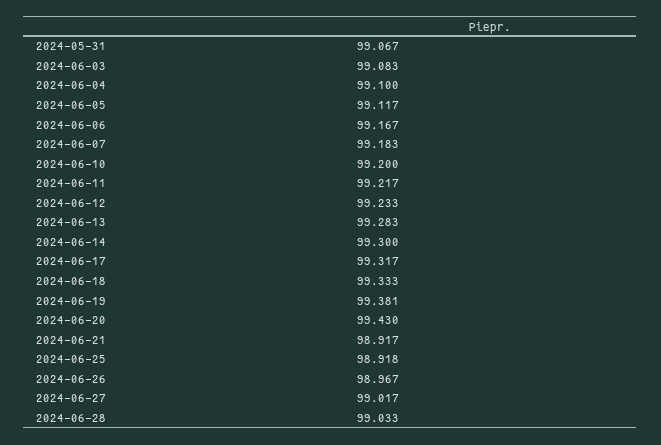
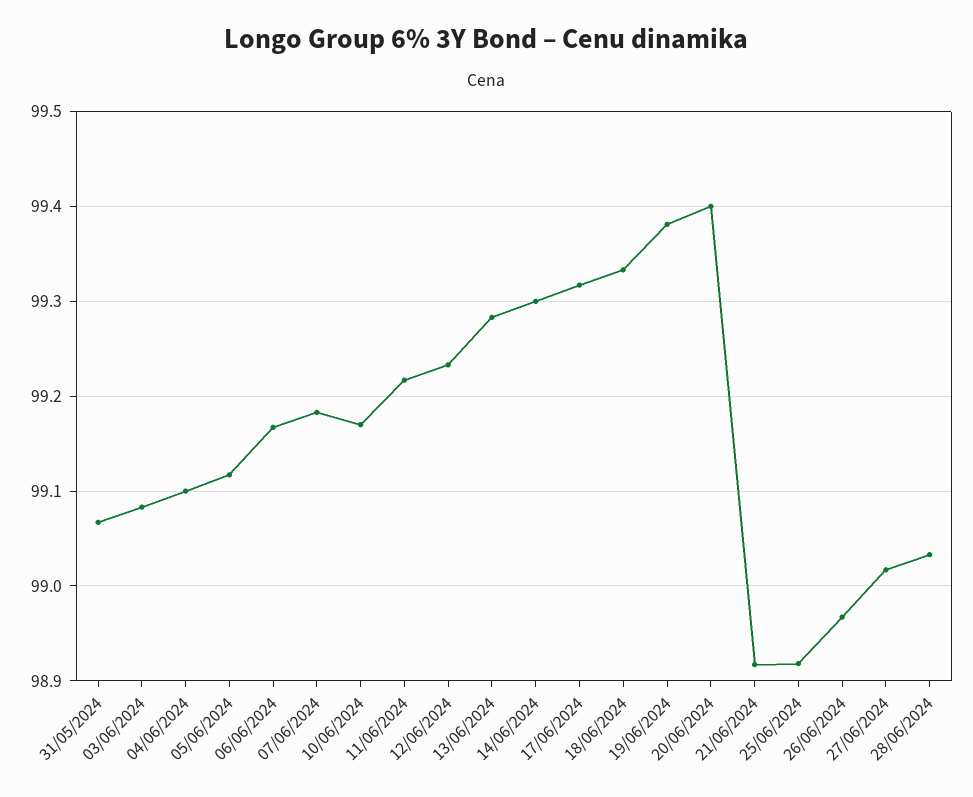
  {
    "2024-05-31": 99.067,
    "2024-06-03": 99.083,
    "2024-06-04": 99.1,
    "2024-06-05": 99.117,
    "2024-06-06": 99.167,
    "2024-06-07": 99.183,
-   "2024-06-10": 99.2,
+   "2024-06-10": 99.17,
    "2024-06-11": 99.217,
    "2024-06-12": 99.233,
    "2024-06-13": 99.283,
    "2024-06-14": 99.3,
    "2024-06-17": 99.317,
    "2024-06-18": 99.333,
    "2024-06-19": 99.381,
-   "2024-06-20": 99.43,
+   "2024-06-20": 99.4,
    "2024-06-21": 98.917,
    "2024-06-25": 98.918,
    "2024-06-26": 98.967,
    "2024-06-27": 99.017,
    "2024-06-28": 99.033
  }

